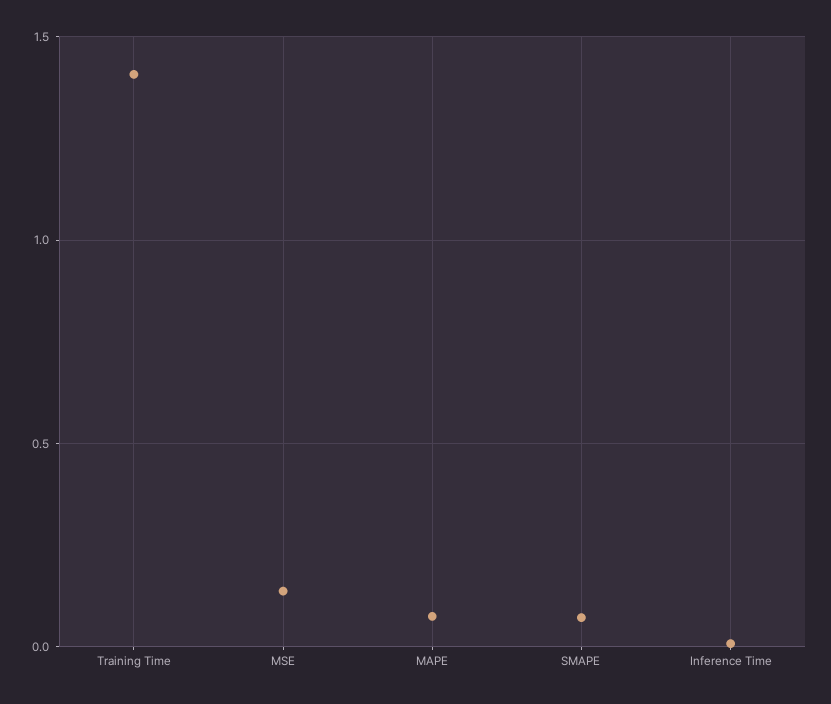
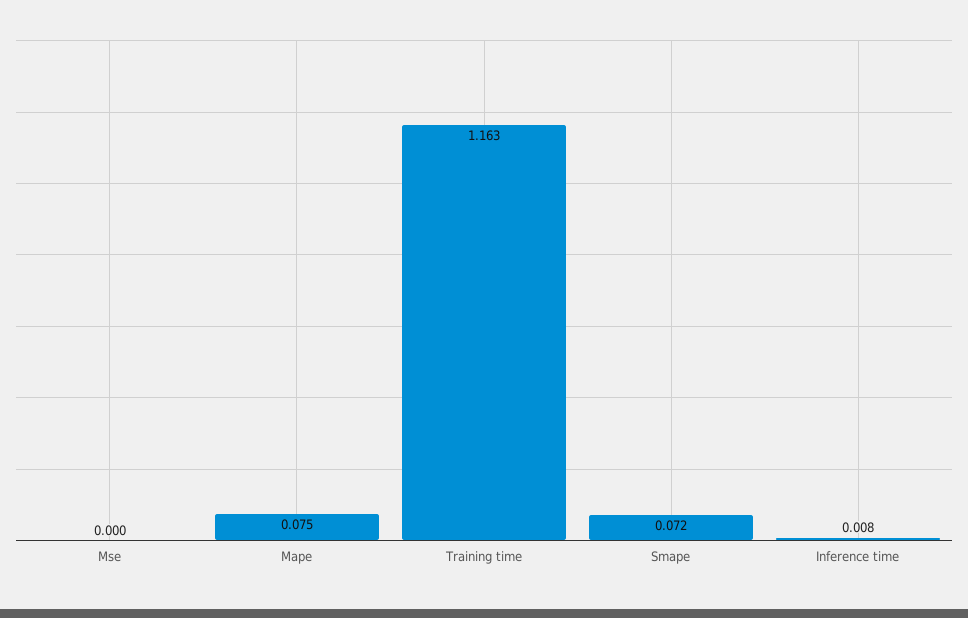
  {
-   "Training Time": 1.4,
+   "Training Time": 1.163,
-   "MSE": 0.15,
+   "MSE": 0,
    "MAPE": 0.075,
    "SMAPE": 0.072,
    "Inference Time": 0.008
  }

